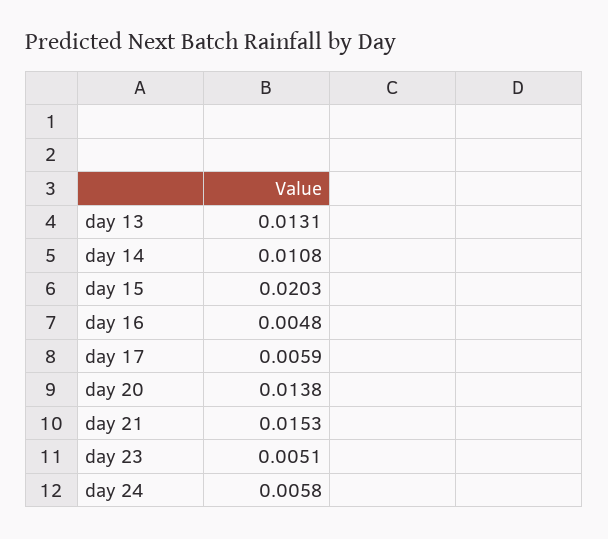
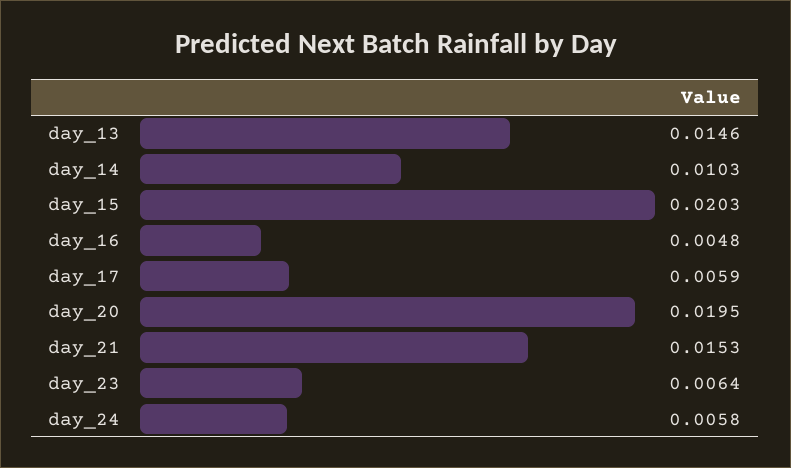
  {
-   "day 13": 0.0131,
+   "day 13": 0.0146,
-   "day 14": 0.0108,
+   "day 14": 0.0103,
    "day 15": 0.0203,
    "day 16": 0.0048,
    "day 17": 0.0059,
-   "day 20": 0.0138,
+   "day 20": 0.0195,
    "day 21": 0.0153,
-   "day 23": 0.0051,
+   "day 23": 0.0064,
    "day 24": 0.0058
  }

